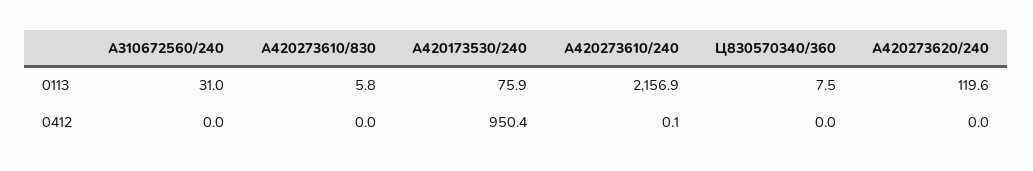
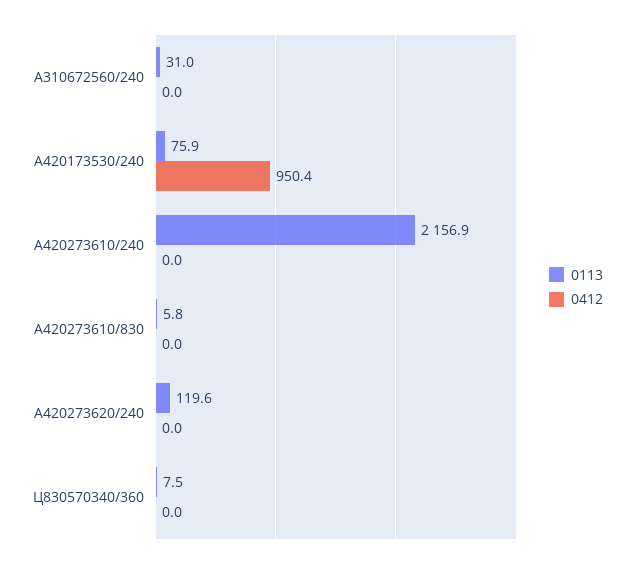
  {
    "0113": {
      "A310672560/240": 31,
      "A420273610/830": 5.8,
      "A420173530/240": 75.9,
      "A420273610/240": 2156.9,
      "Ц830570340/360": 7.5,
      "A420273620/240": 119.6
    },
    "0412": {
      "A310672560/240": 0,
      "A420273610/830": 0,
      "A420173530/240": 950.4,
-     "A420273610/240": 0.1,
+     "A420273610/240": 0,
      "Ц830570340/360": 0,
      "A420273620/240": 0
    }
  }

